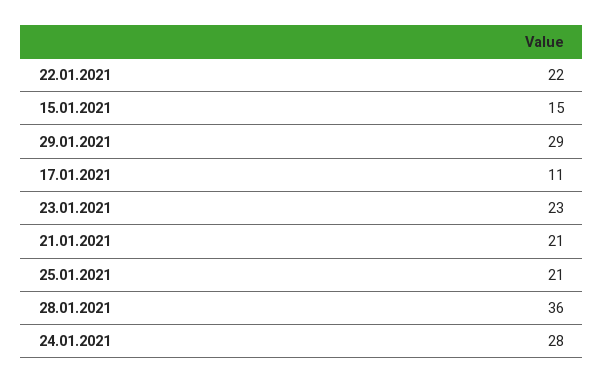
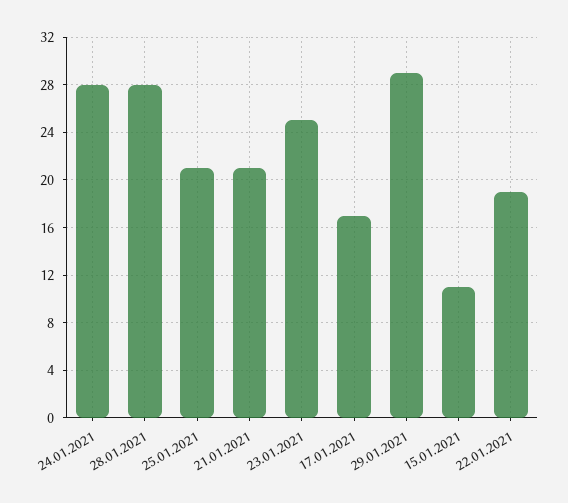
  {
-   "22.01.2021": 22,
+   "22.01.2021": 19,
-   "15.01.2021": 15,
+   "15.01.2021": 11,
    "29.01.2021": 29,
-   "17.01.2021": 11,
+   "17.01.2021": 17,
-   "23.01.2021": 23,
+   "23.01.2021": 25,
    "21.01.2021": 21,
    "25.01.2021": 21,
-   "28.01.2021": 36,
+   "28.01.2021": 28,
    "24.01.2021": 28
  }

